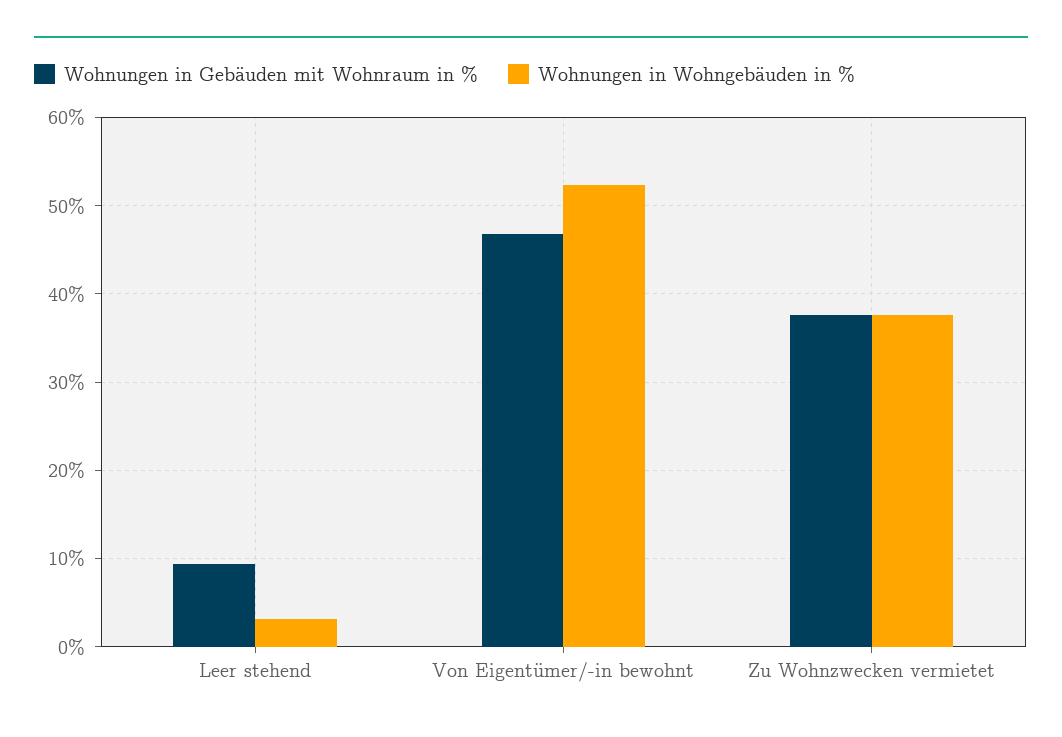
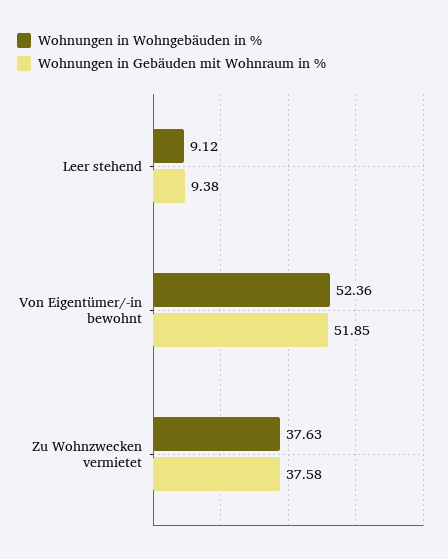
  {
    "Wohnungen in Gebäuden mit Wohnraum in %": {
      "Leer stehend": 9.38,
-     "Von Eigentümer/-in bewohnt": 47,
+     "Von Eigentümer/-in bewohnt": 51.85,
      "Zu Wohnzwecken vermietet": 37.58
    },
    "Wohnungen in Wohngebäuden in %": {
-     "Leer stehend": 3,
+     "Leer stehend": 9.12,
      "Von Eigentümer/-in bewohnt": 52.36,
      "Zu Wohnzwecken vermietet": 37.63
    }
  }

